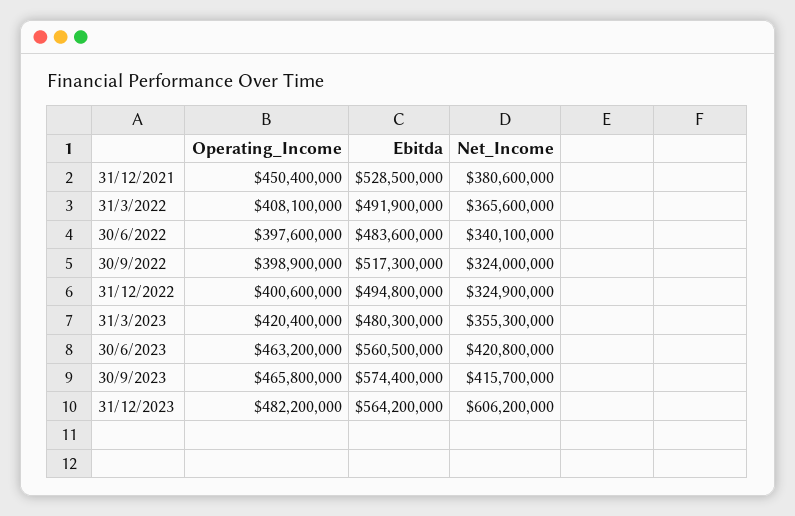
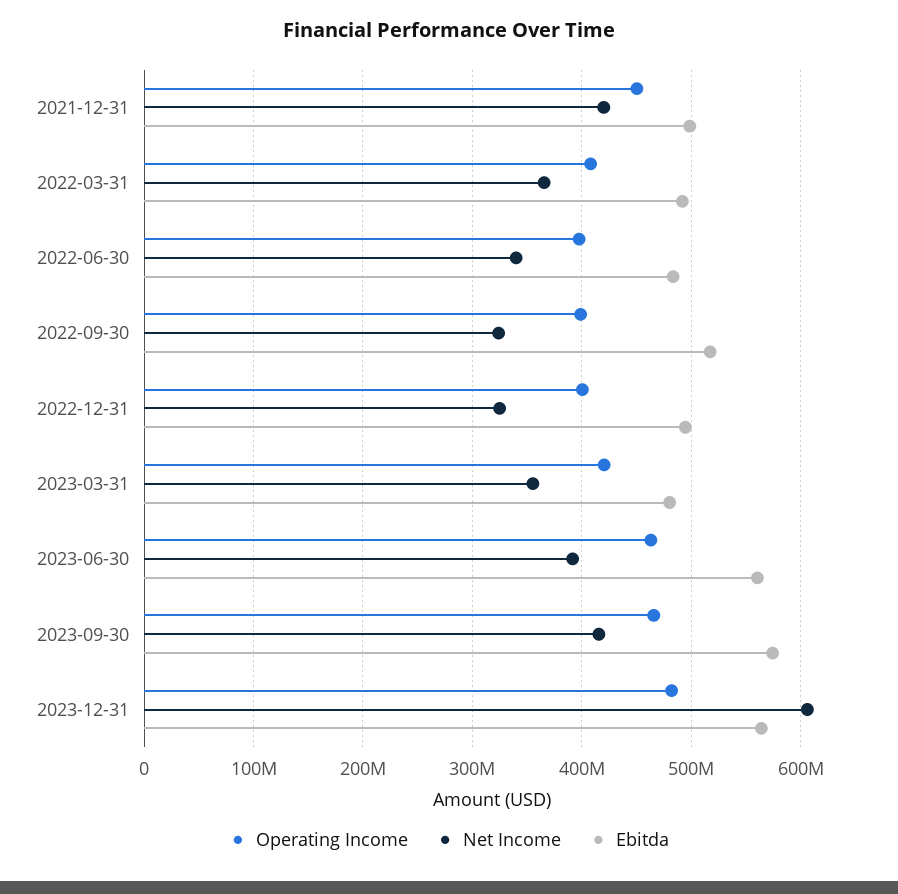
  {
    "Operating_Income": {
      "31/12/2021": 450400000,
      "31/3/2022": 408100000,
      "30/6/2022": 397600000,
      "30/9/2022": 398900000,
      "31/12/2022": 400600000,
      "31/3/2023": 420400000,
      "30/6/2023": 463200000,
      "30/9/2023": 465800000,
      "31/12/2023": 482200000
    },
    "Ebitda": {
-     "31/12/2021": 528500000,
+     "31/12/2021": 500000000,
      "31/3/2022": 491900000,
      "30/6/2022": 483600000,
      "30/9/2022": 517300000,
      "31/12/2022": 494800000,
      "31/3/2023": 480300000,
      "30/6/2023": 560500000,
      "30/9/2023": 574400000,
      "31/12/2023": 564200000
    },
    "Net_Income": {
-     "31/12/2021": 380600000,
+     "31/12/2021": 420000000,
      "31/3/2022": 365600000,
      "30/6/2022": 340100000,
      "30/9/2022": 324000000,
      "31/12/2022": 324900000,
      "31/3/2023": 355300000,
-     "30/6/2023": 420800000,
+     "30/6/2023": 390000000,
      "30/9/2023": 415700000,
      "31/12/2023": 606200000
    }
  }

